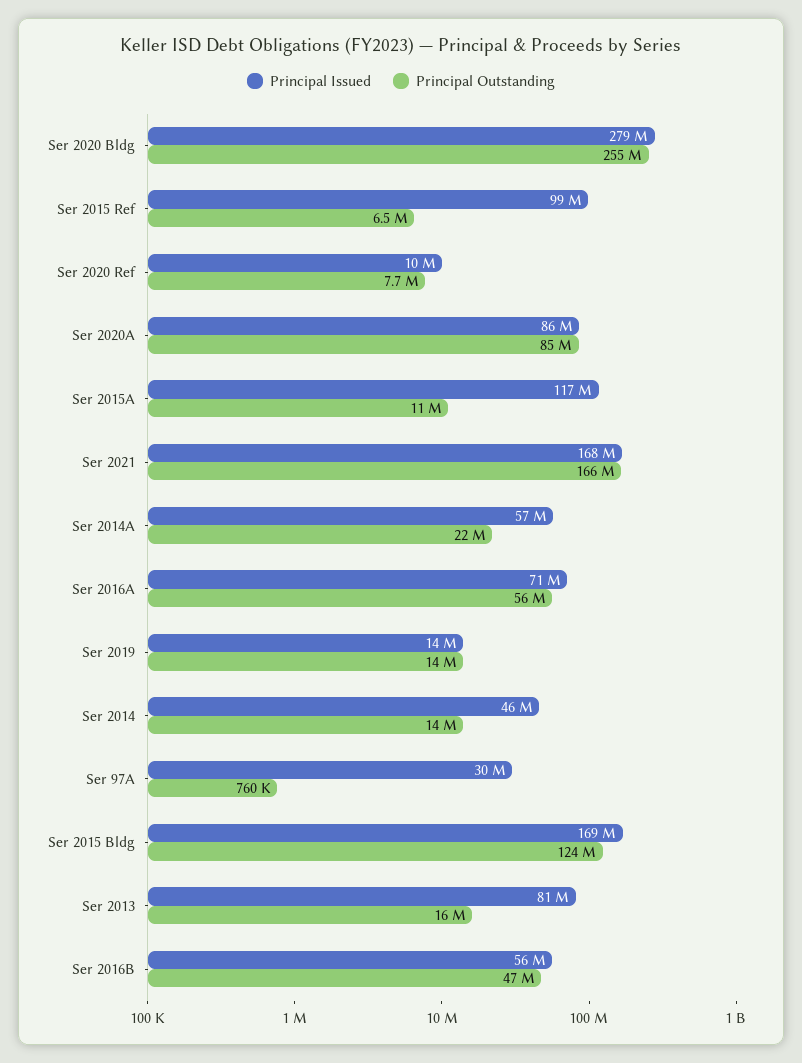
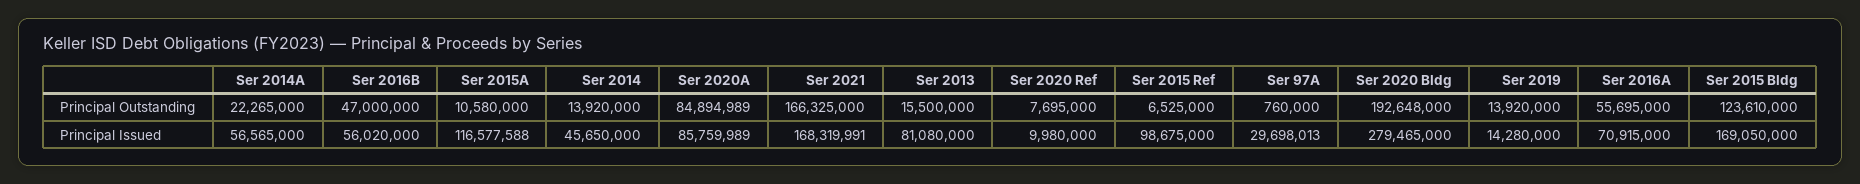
  {
    "Principal Issued": {
      "Ser 2020 Bldg": 279465000,
      "Ser 2015 Ref": 98675000,
      "Ser 2020 Ref": 9980000,
      "Ser 2020A": 85759989,
      "Ser 2015A": 116577588,
      "Ser 2021": 168319991,
      "Ser 2014A": 56565000,
      "Ser 2016A": 70915000,
      "Ser 2019": 14280000,
      "Ser 2014": 45650000,
      "Ser 97A": 29698013,
      "Ser 2015 Bldg": 169050000,
      "Ser 2013": 81080000,
      "Ser 2016B": 56020000
    },
    "Principal Outstanding": {
-     "Ser 2020 Bldg": 255000000,
+     "Ser 2020 Bldg": 192648000,
      "Ser 2015 Ref": 6525000,
      "Ser 2020 Ref": 7695000,
      "Ser 2020A": 84894989,
      "Ser 2015A": 10580000,
      "Ser 2021": 166325000,
      "Ser 2014A": 22265000,
      "Ser 2016A": 55695000,
      "Ser 2019": 13920000,
      "Ser 2014": 13920000,
      "Ser 97A": 760000,
      "Ser 2015 Bldg": 123610000,
      "Ser 2013": 15500000,
      "Ser 2016B": 47000000
    }
  }

